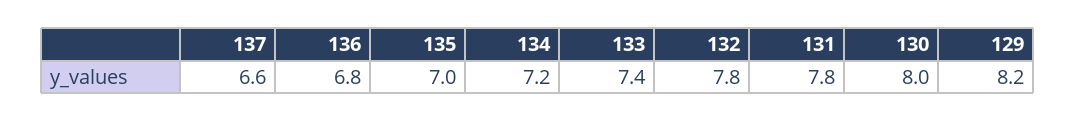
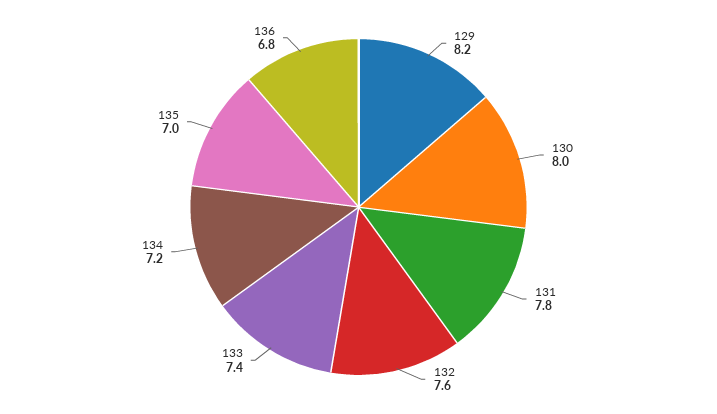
  {
-   "137": 6.6,
    "136": 6.8,
    "135": 7,
    "134": 7.2,
    "133": 7.4,
-   "132": 7.8,
+   "132": 7.6,
    "131": 7.8,
    "130": 8,
    "129": 8.2
  }

